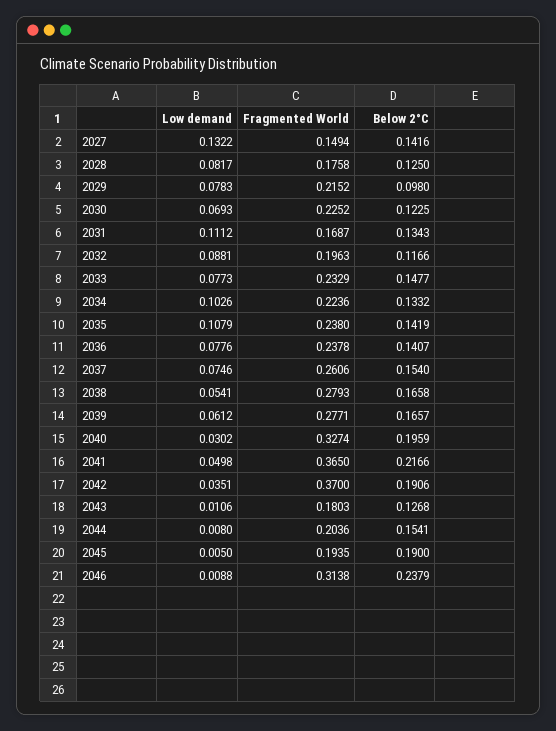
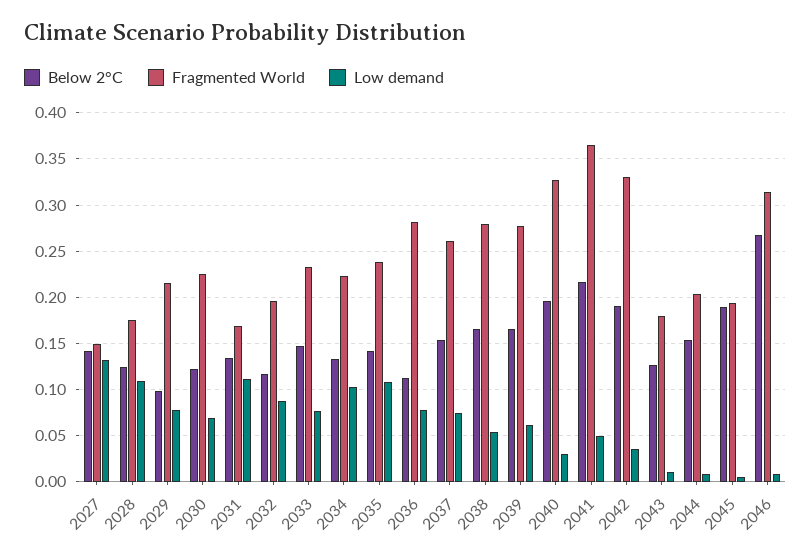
  {
    "Low demand": {
      "2027": 0.1322,
-     "2028": 0.0817,
+     "2028": 0.11,
      "2029": 0.0783,
      "2030": 0.0693,
      "2031": 0.1112,
      "2032": 0.0881,
      "2033": 0.0773,
      "2034": 0.1026,
      "2035": 0.1079,
      "2036": 0.0776,
      "2037": 0.0746,
      "2038": 0.0541,
      "2039": 0.0612,
      "2040": 0.0302,
      "2041": 0.0498,
      "2042": 0.0351,
      "2043": 0.0106,
      "2044": 0.008,
      "2045": 0.005,
      "2046": 0.0088
    },
    "Fragmented World": {
      "2027": 0.1494,
      "2028": 0.1758,
      "2029": 0.2152,
      "2030": 0.2252,
      "2031": 0.1687,
      "2032": 0.1963,
      "2033": 0.2329,
      "2034": 0.2236,
      "2035": 0.238,
-     "2036": 0.2378,
+     "2036": 0.28,
      "2037": 0.2606,
      "2038": 0.2793,
      "2039": 0.2771,
      "2040": 0.3274,
      "2041": 0.365,
-     "2042": 0.37,
+     "2042": 0.33,
      "2043": 0.1803,
      "2044": 0.2036,
      "2045": 0.1935,
      "2046": 0.3138
    },
    "Below 2°C": {
      "2027": 0.1416,
      "2028": 0.125,
      "2029": 0.098,
      "2030": 0.1225,
      "2031": 0.1343,
      "2032": 0.1166,
      "2033": 0.1477,
      "2034": 0.1332,
      "2035": 0.1419,
-     "2036": 0.1407,
+     "2036": 0.11,
      "2037": 0.154,
      "2038": 0.1658,
      "2039": 0.1657,
      "2040": 0.1959,
      "2041": 0.2166,
      "2042": 0.1906,
      "2043": 0.1268,
      "2044": 0.1541,
      "2045": 0.19,
-     "2046": 0.2379
+     "2046": 0.27
    }
  }

